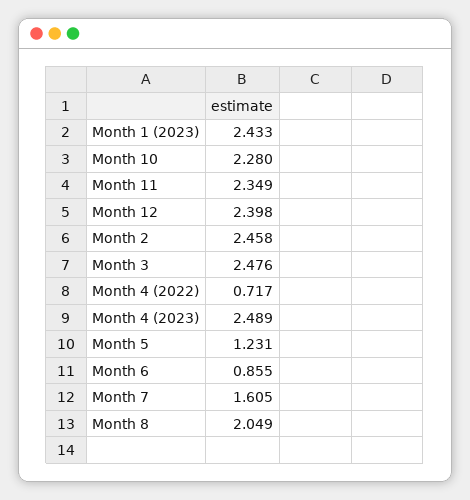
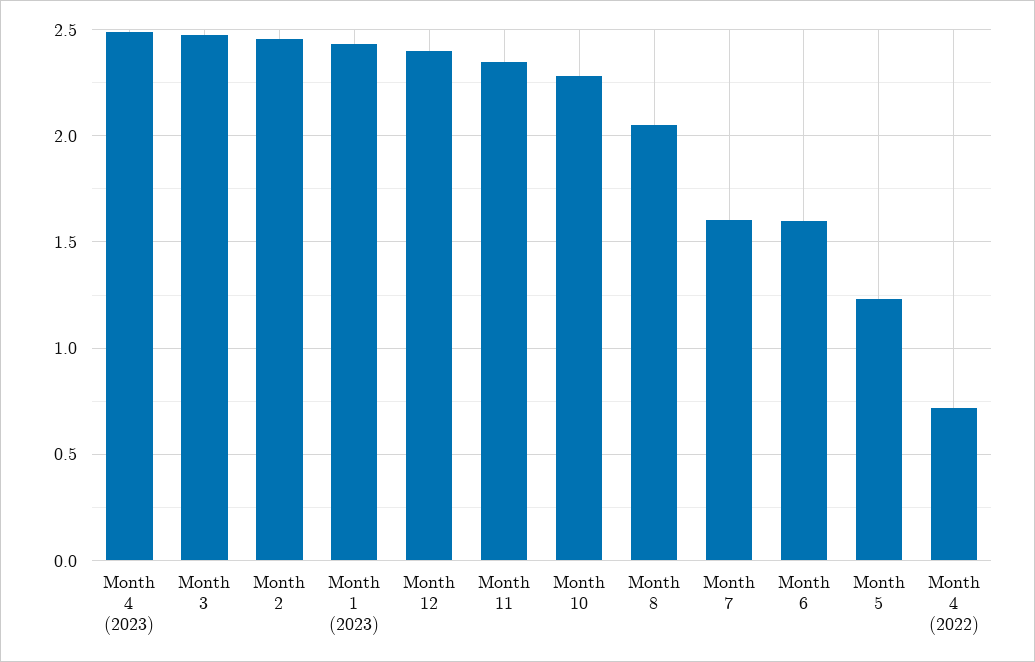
  {
    "Month 1 (2023)": 2.433,
    "Month 10": 2.28,
    "Month 11": 2.349,
    "Month 12": 2.398,
    "Month 2": 2.458,
    "Month 3": 2.476,
    "Month 4 (2022)": 0.717,
    "Month 4 (2023)": 2.489,
    "Month 5": 1.231,
-   "Month 6": 0.855,
+   "Month 6": 1.6,
    "Month 7": 1.605,
    "Month 8": 2.049
  }

